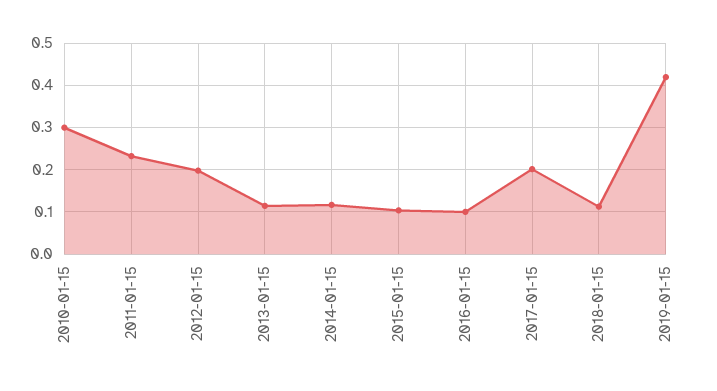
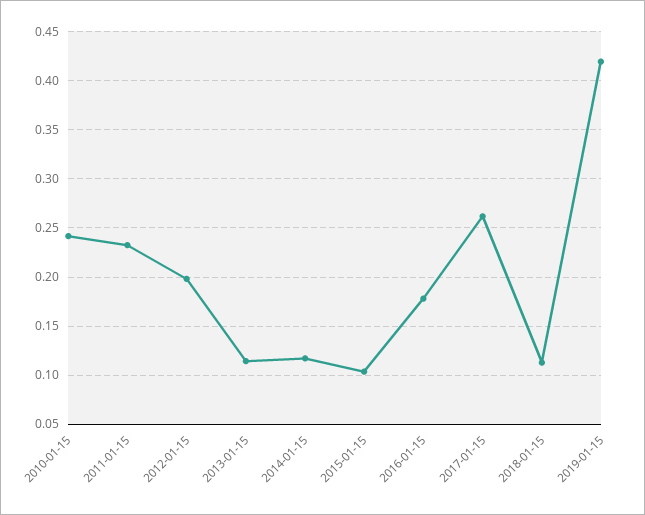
  {
-   "2010-01-15": 0.3,
+   "2010-01-15": 0.24,
    "2011-01-15": 0.23,
    "2012-01-15": 0.2,
    "2013-01-15": 0.11,
    "2014-01-15": 0.12,
    "2015-01-15": 0.1,
-   "2016-01-15": 0.1,
+   "2016-01-15": 0.18,
-   "2017-01-15": 0.2,
+   "2017-01-15": 0.26,
    "2018-01-15": 0.11,
    "2019-01-15": 0.42
  }

